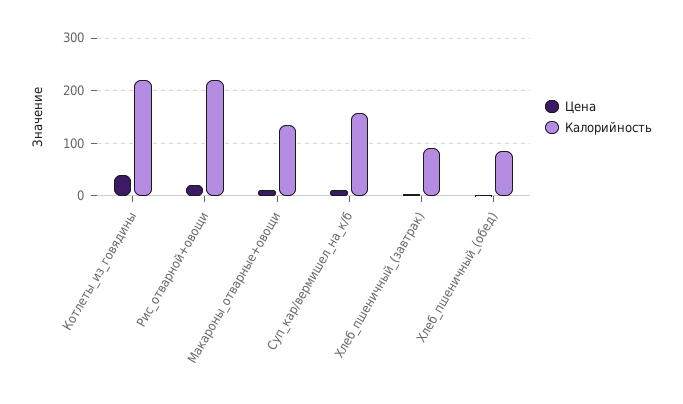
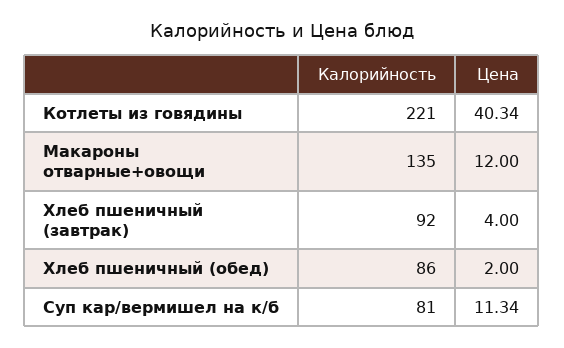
  {
    "Цена": {
      "Котлеты_из_говядины": 40.34,
-     "Рис_отварной+овощи": 20,
      "Макароны_отварные+овощи": 12,
      "Суп_кар/вермишел_на_к/б": 11.34,
      "Хлеб_пшеничный_(завтрак)": 4,
      "Хлеб_пшеничный_(обед)": 2
    },
    "Калорийность": {
      "Котлеты_из_говядины": 221,
-     "Рис_отварной+овощи": 220,
      "Макароны_отварные+овощи": 135,
-     "Суп_кар/вермишел_на_к/б": 160,
+     "Суп_кар/вермишел_на_к/б": 81,
      "Хлеб_пшеничный_(завтрак)": 92,
      "Хлеб_пшеничный_(обед)": 86
    }
  }

